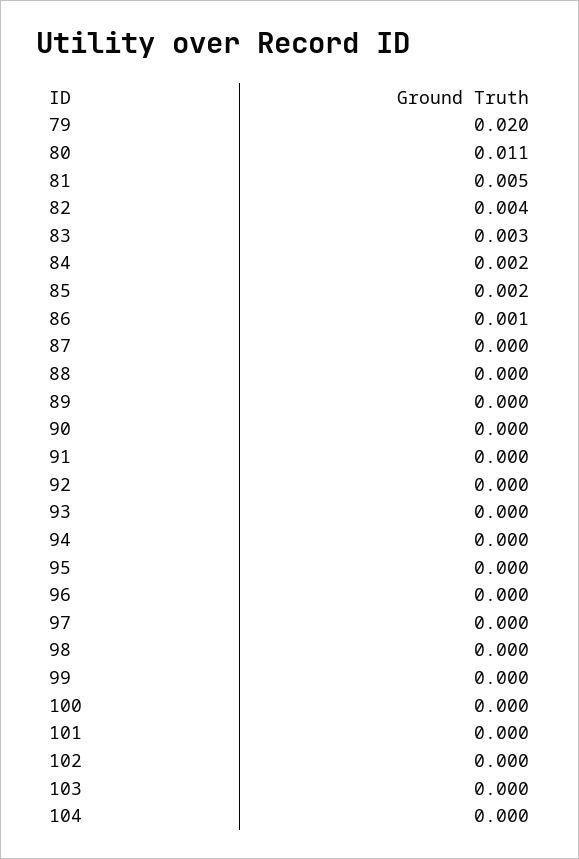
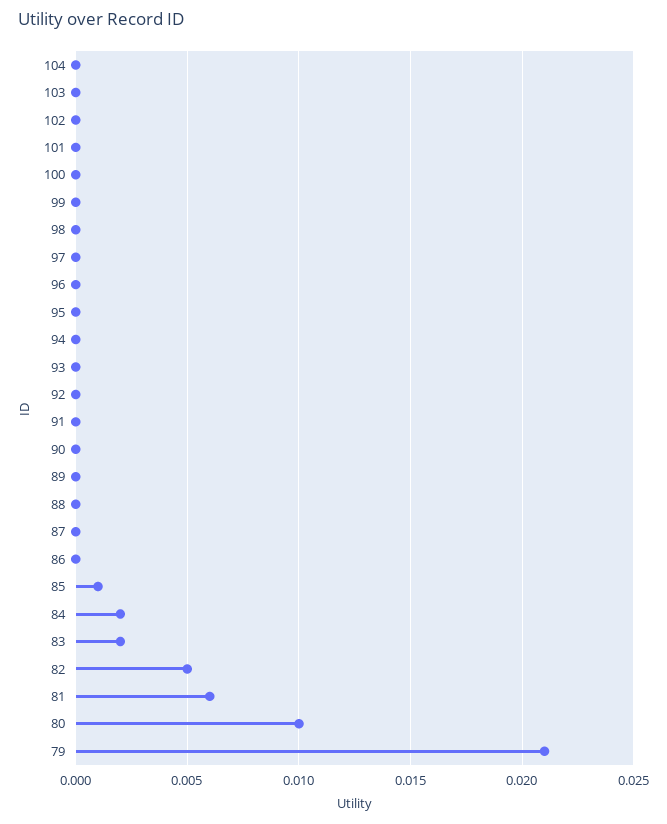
  {
-   "79": 0.02,
+   "79": 0.021,
-   "80": 0.011,
+   "80": 0.01,
-   "81": 0.005,
+   "81": 0.006,
-   "82": 0.004,
+   "82": 0.005,
-   "83": 0.003,
+   "83": 0.002,
    "84": 0.002,
-   "85": 0.002,
+   "85": 0.001,
-   "86": 0.001,
+   "86": 0,
    "87": 0,
    "88": 0,
    "89": 0,
    "90": 0,
    "91": 0,
    "92": 0,
    "93": 0,
    "94": 0,
    "95": 0,
    "96": 0,
    "97": 0,
    "98": 0,
    "99": 0,
    "100": 0,
    "101": 0,
    "102": 0,
    "103": 0,
    "104": 0
  }

